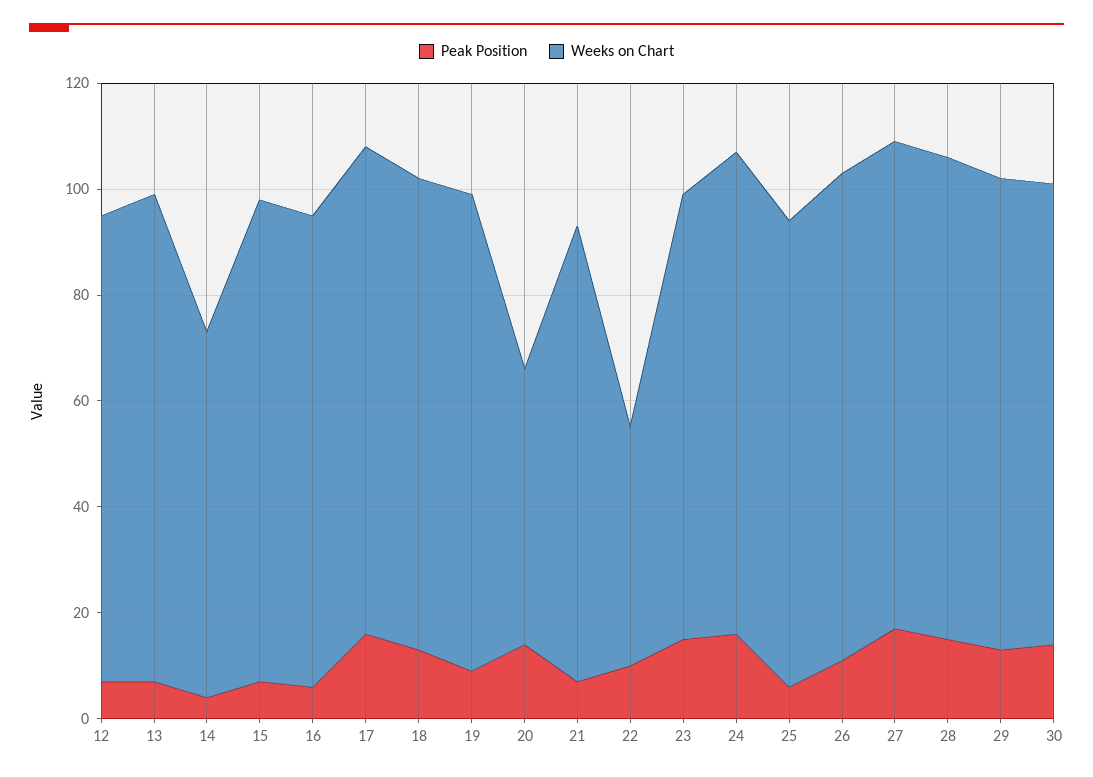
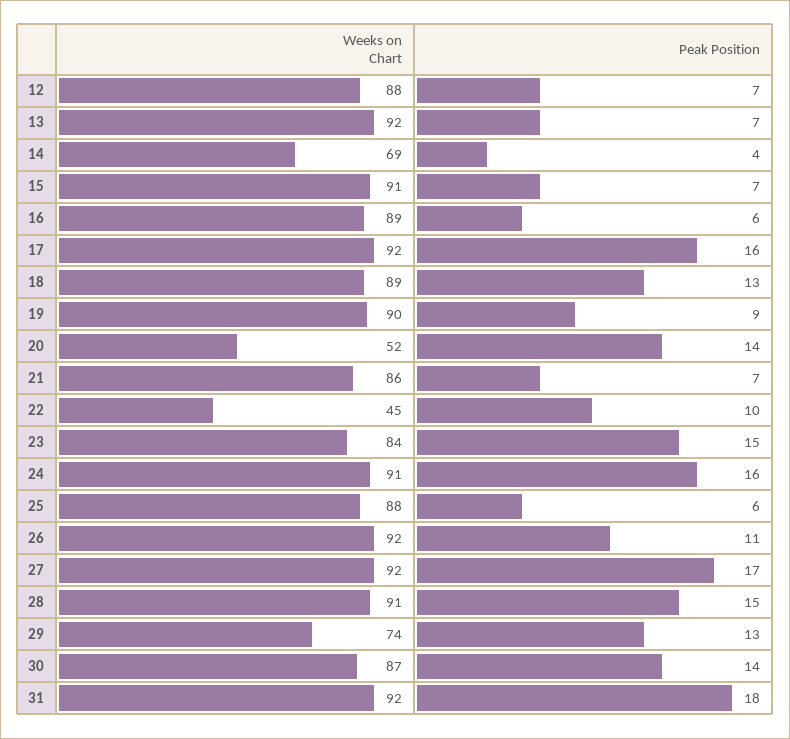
  {
    "Peak Position": {
      "12": 7,
      "13": 7,
      "14": 4,
      "15": 7,
      "16": 6,
      "17": 16,
      "18": 13,
      "19": 9,
      "20": 14,
      "21": 7,
      "22": 10,
      "23": 15,
      "24": 16,
      "25": 6,
      "26": 11,
      "27": 17,
      "28": 15,
      "29": 13,
-     "30": 14
+     "30": 14,
+     "31": 18
    },
    "Weeks on Chart": {
      "12": 88,
      "13": 92,
      "14": 69,
      "15": 91,
      "16": 89,
      "17": 92,
      "18": 89,
      "19": 90,
      "20": 52,
      "21": 86,
      "22": 45,
      "23": 84,
      "24": 91,
      "25": 88,
      "26": 92,
      "27": 92,
      "28": 91,
-     "29": 90,
+     "29": 74,
-     "30": 87
+     "30": 87,
+     "31": 92
    }
  }

